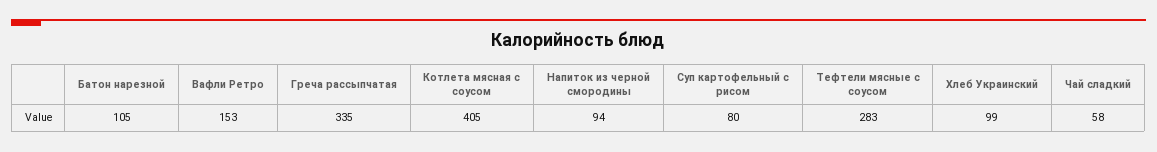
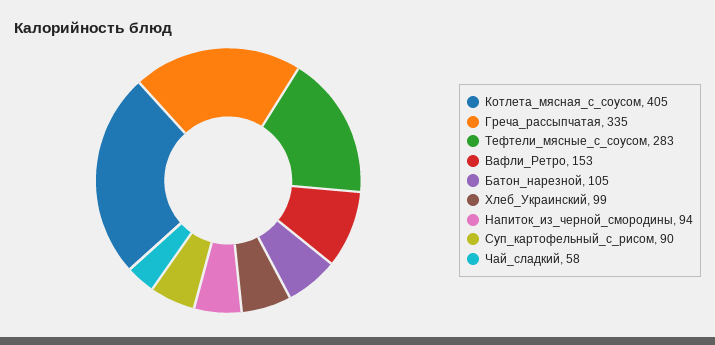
  {
    "Батон нарезной": 105,
    "Вафли Ретро": 153,
    "Греча рассыпчатая": 335,
    "Котлета мясная с соусом": 405,
    "Напиток из черной смородины": 94,
-   "Суп картофельный с рисом": 80,
+   "Суп картофельный с рисом": 90,
    "Тефтели мясные с соусом": 283,
    "Хлеб Украинский": 99,
    "Чай сладкий": 58
  }

